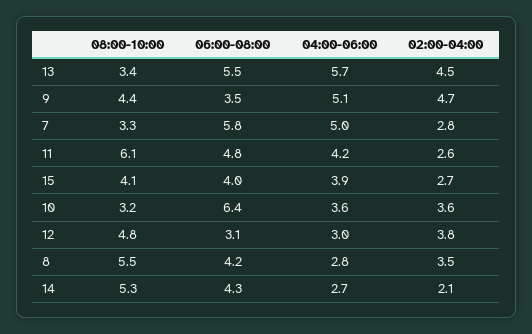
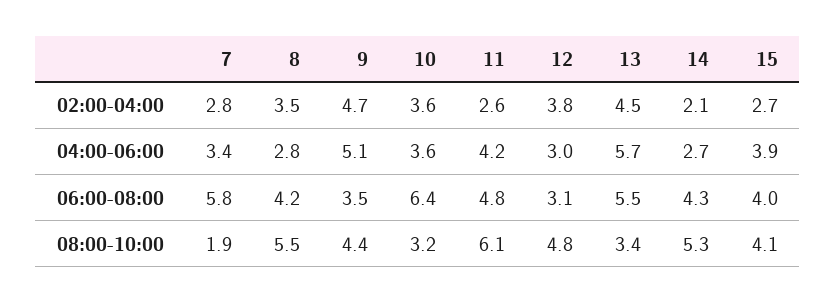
  {
    "08:00-10:00": {
      "13": 3.4,
      "9": 4.4,
-     "7": 3.3,
+     "7": 1.9,
      "11": 6.1,
      "15": 4.1,
      "10": 3.2,
      "12": 4.8,
      "8": 5.5,
      "14": 5.3
    },
    "06:00-08:00": {
      "13": 5.5,
      "9": 3.5,
      "7": 5.8,
      "11": 4.8,
      "15": 4,
      "10": 6.4,
      "12": 3.1,
      "8": 4.2,
      "14": 4.3
    },
    "04:00-06:00": {
      "13": 5.7,
      "9": 5.1,
-     "7": 5,
+     "7": 3.4,
      "11": 4.2,
      "15": 3.9,
      "10": 3.6,
      "12": 3,
      "8": 2.8,
      "14": 2.7
    },
    "02:00-04:00": {
      "13": 4.5,
      "9": 4.7,
      "7": 2.8,
      "11": 2.6,
      "15": 2.7,
      "10": 3.6,
      "12": 3.8,
      "8": 3.5,
      "14": 2.1
    }
  }

